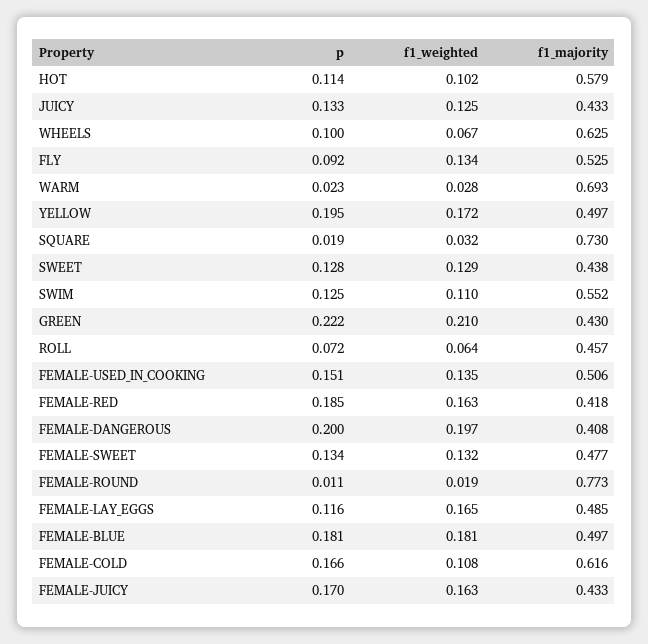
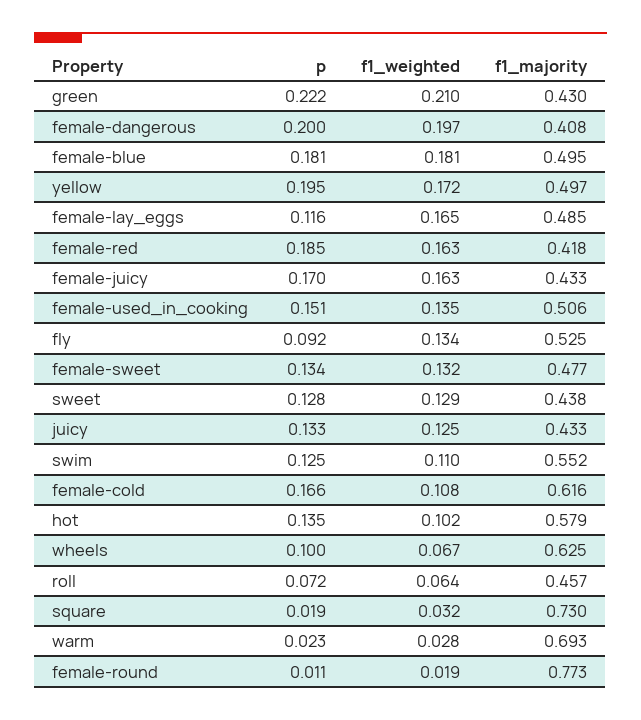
  {
    "p": {
-     "HOT": 0.114,
+     "HOT": 0.135,
      "JUICY": 0.133,
      "WHEELS": 0.1,
      "FLY": 0.092,
      "WARM": 0.023,
      "YELLOW": 0.195,
      "SQUARE": 0.019,
      "SWEET": 0.128,
      "SWIM": 0.125,
      "GREEN": 0.222,
      "ROLL": 0.072,
      "FEMALE-USED_IN_COOKING": 0.151,
      "FEMALE-RED": 0.185,
      "FEMALE-DANGEROUS": 0.2,
      "FEMALE-SWEET": 0.134,
      "FEMALE-ROUND": 0.011,
      "FEMALE-LAY_EGGS": 0.116,
      "FEMALE-BLUE": 0.181,
      "FEMALE-COLD": 0.166,
      "FEMALE-JUICY": 0.17
    },
    "f1_weighted": {
      "HOT": 0.102,
      "JUICY": 0.125,
      "WHEELS": 0.067,
      "FLY": 0.134,
      "WARM": 0.028,
      "YELLOW": 0.172,
      "SQUARE": 0.032,
      "SWEET": 0.129,
      "SWIM": 0.11,
      "GREEN": 0.21,
      "ROLL": 0.064,
      "FEMALE-USED_IN_COOKING": 0.135,
      "FEMALE-RED": 0.163,
      "FEMALE-DANGEROUS": 0.197,
      "FEMALE-SWEET": 0.132,
      "FEMALE-ROUND": 0.019,
      "FEMALE-LAY_EGGS": 0.165,
      "FEMALE-BLUE": 0.181,
      "FEMALE-COLD": 0.108,
      "FEMALE-JUICY": 0.163
    },
    "f1_majority": {
      "HOT": 0.579,
      "JUICY": 0.433,
      "WHEELS": 0.625,
      "FLY": 0.525,
      "WARM": 0.693,
      "YELLOW": 0.497,
      "SQUARE": 0.73,
      "SWEET": 0.438,
      "SWIM": 0.552,
      "GREEN": 0.43,
      "ROLL": 0.457,
      "FEMALE-USED_IN_COOKING": 0.506,
      "FEMALE-RED": 0.418,
      "FEMALE-DANGEROUS": 0.408,
      "FEMALE-SWEET": 0.477,
      "FEMALE-ROUND": 0.773,
      "FEMALE-LAY_EGGS": 0.485,
-     "FEMALE-BLUE": 0.497,
+     "FEMALE-BLUE": 0.495,
      "FEMALE-COLD": 0.616,
      "FEMALE-JUICY": 0.433
    }
  }

